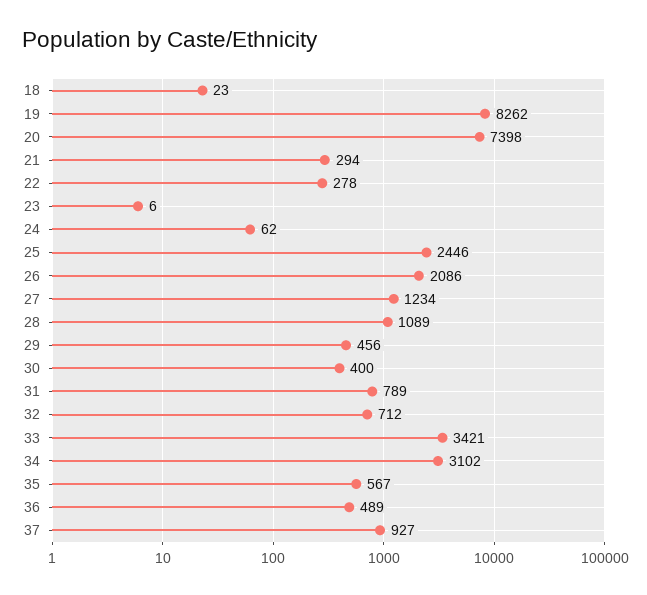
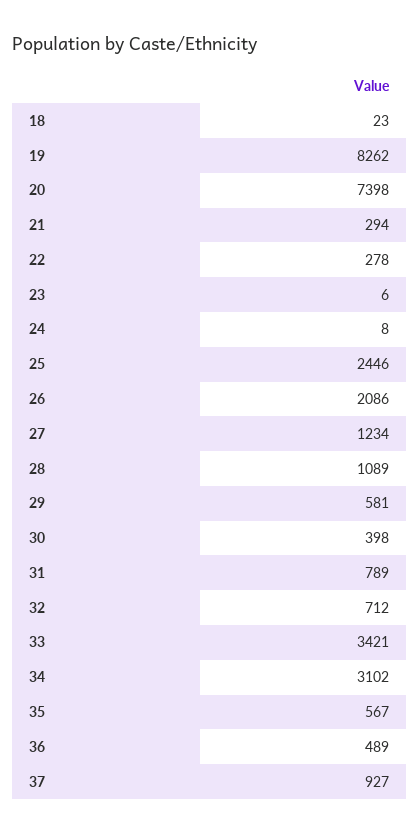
  {
    "18": 23,
    "19": 8262,
    "20": 7398,
    "21": 294,
    "22": 278,
    "23": 6,
-   "24": 62,
+   "24": 8,
    "25": 2446,
    "26": 2086,
    "27": 1234,
    "28": 1089,
-   "29": 456,
+   "29": 581,
-   "30": 400,
+   "30": 398,
    "31": 789,
    "32": 712,
    "33": 3421,
    "34": 3102,
    "35": 567,
    "36": 489,
    "37": 927
  }

